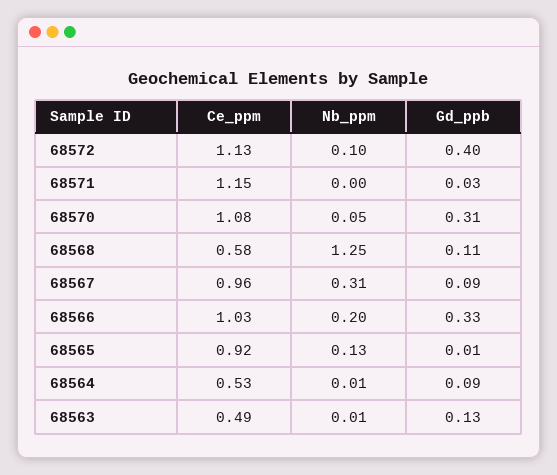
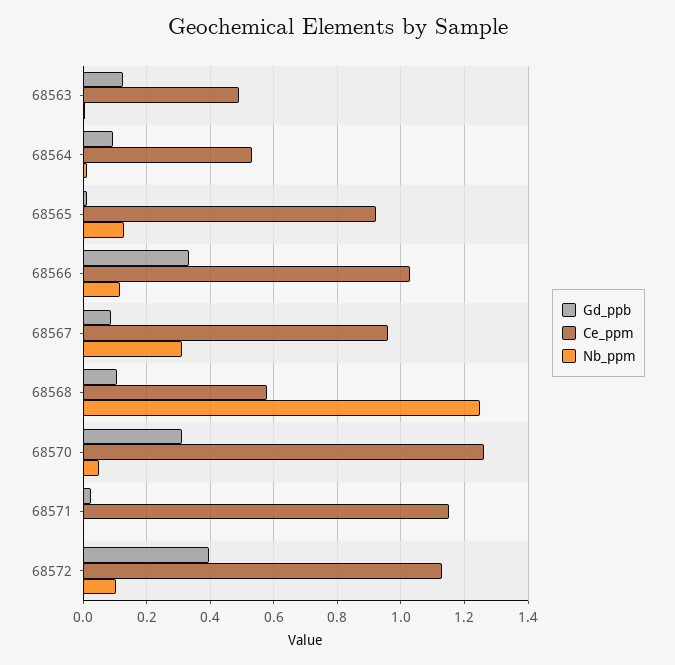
  {
    "Ce_ppm": {
      "68572": 1.13,
      "68571": 1.15,
-     "68570": 1.08,
+     "68570": 1.26,
      "68568": 0.58,
      "68567": 0.96,
      "68566": 1.03,
      "68565": 0.92,
      "68564": 0.53,
      "68563": 0.49
    },
    "Nb_ppm": {
      "68572": 0.1,
      "68571": 0,
      "68570": 0.05,
      "68568": 1.25,
      "68567": 0.31,
-     "68566": 0.2,
+     "68566": 0.12,
      "68565": 0.13,
      "68564": 0.01,
      "68563": 0.01
    },
    "Gd_ppb": {
      "68572": 0.4,
      "68571": 0.03,
      "68570": 0.31,
      "68568": 0.11,
      "68567": 0.09,
      "68566": 0.33,
      "68565": 0.01,
      "68564": 0.09,
      "68563": 0.13
    }
  }

